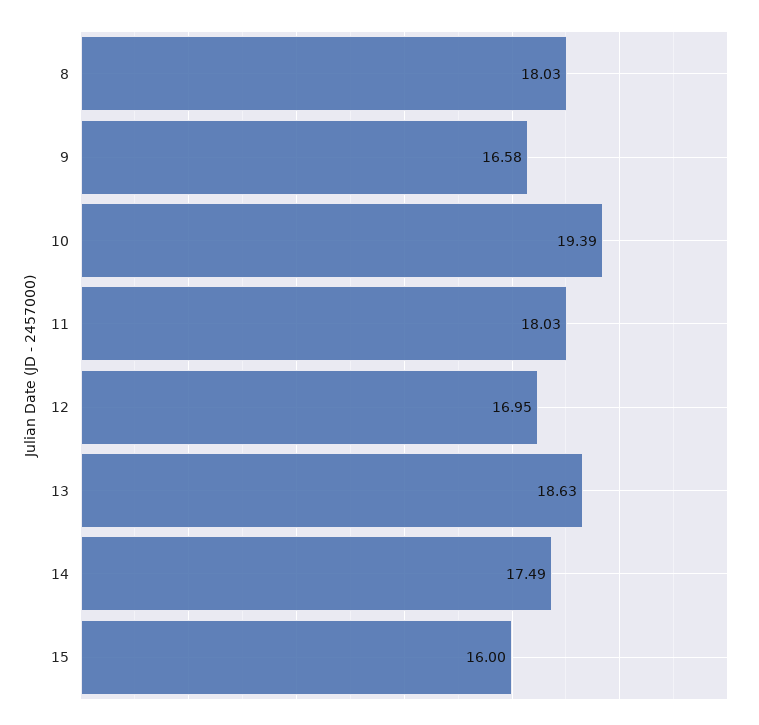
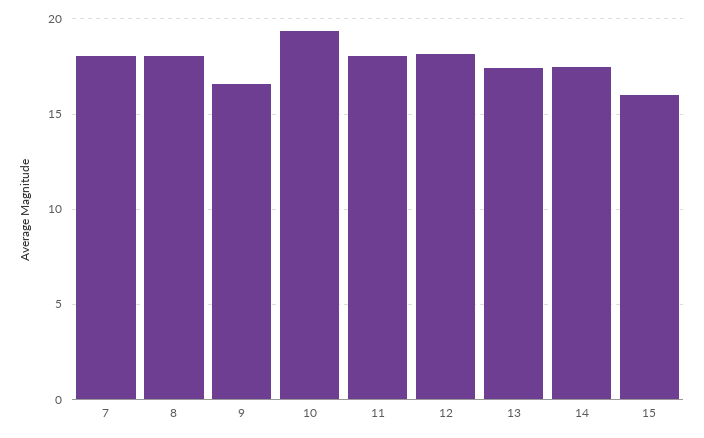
  {
    "8": 18.03,
    "9": 16.58,
    "10": 19.39,
    "11": 18.03,
-   "12": 16.95,
+   "12": 18,
-   "13": 18.63,
+   "13": 17.5,
    "14": 17.49,
-   "15": 16
+   "15": 16,
+   "7": 18
  }

